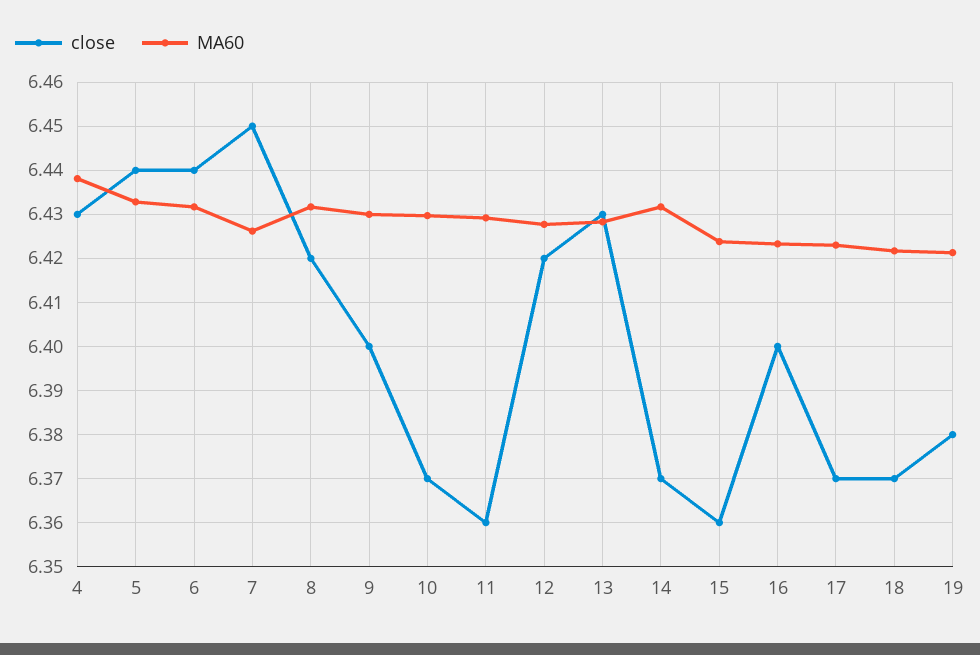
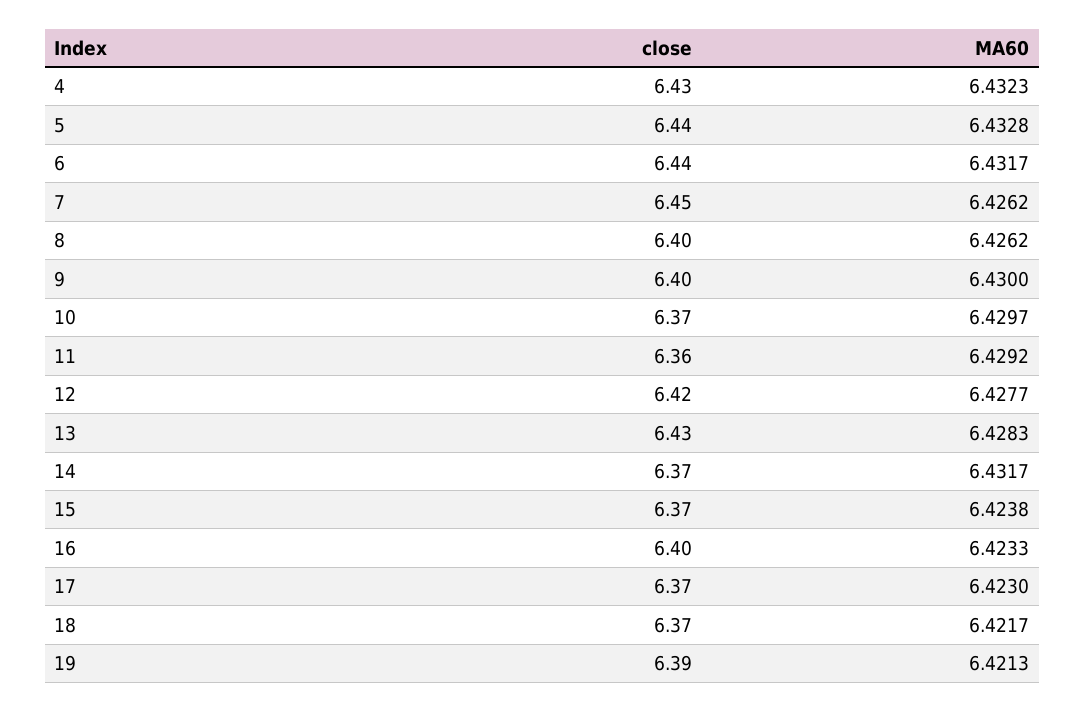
  {
    "close": {
      "4": 6.43,
      "5": 6.44,
      "6": 6.44,
      "7": 6.45,
-     "8": 6.42,
+     "8": 6.4,
      "9": 6.4,
      "10": 6.37,
      "11": 6.36,
      "12": 6.42,
      "13": 6.43,
      "14": 6.37,
-     "15": 6.36,
+     "15": 6.37,
      "16": 6.4,
      "17": 6.37,
      "18": 6.37,
-     "19": 6.38
+     "19": 6.39
    },
    "MA60": {
-     "4": 6.438,
+     "4": 6.4323,
      "5": 6.4328,
      "6": 6.4317,
      "7": 6.4262,
-     "8": 6.432,
+     "8": 6.4262,
      "9": 6.43,
      "10": 6.4297,
      "11": 6.4292,
      "12": 6.4277,
      "13": 6.4283,
      "14": 6.4317,
      "15": 6.4238,
      "16": 6.4233,
      "17": 6.423,
      "18": 6.4217,
      "19": 6.4213
    }
  }

